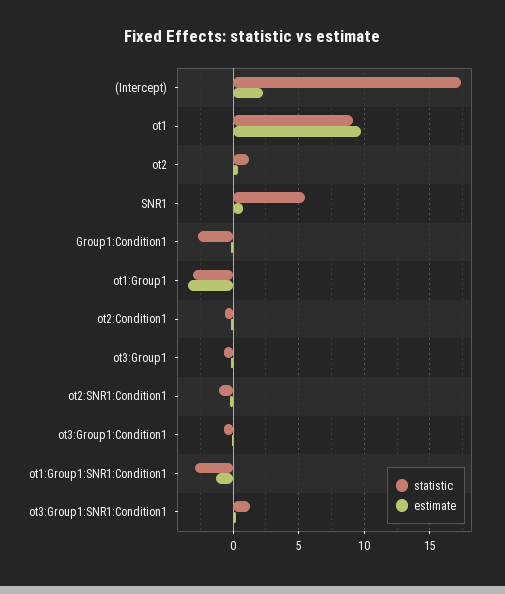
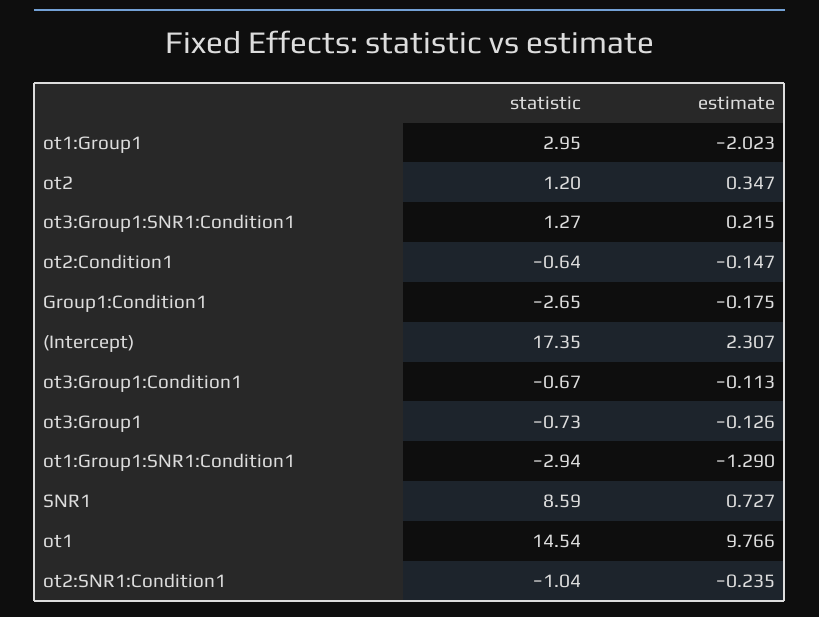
  {
    "statistic": {
      "(Intercept)": 17.35,
-     "ot1": 9,
+     "ot1": 14.54,
      "ot2": 1.2,
-     "SNR1": 5.5,
+     "SNR1": 8.59,
      "Group1:Condition1": -2.65,
-     "ot1:Group1": -3,
+     "ot1:Group1": 2.95,
      "ot2:Condition1": -0.64,
      "ot3:Group1": -0.73,
      "ot2:SNR1:Condition1": -1.04,
      "ot3:Group1:Condition1": -0.67,
      "ot1:Group1:SNR1:Condition1": -2.94,
      "ot3:Group1:SNR1:Condition1": 1.27
    },
    "estimate": {
      "(Intercept)": 2.307,
      "ot1": 9.766,
      "ot2": 0.347,
      "SNR1": 0.727,
      "Group1:Condition1": -0.175,
-     "ot1:Group1": -3.5,
+     "ot1:Group1": -2.023,
      "ot2:Condition1": -0.147,
      "ot3:Group1": -0.126,
      "ot2:SNR1:Condition1": -0.235,
      "ot3:Group1:Condition1": -0.113,
      "ot1:Group1:SNR1:Condition1": -1.29,
      "ot3:Group1:SNR1:Condition1": 0.215
    }
  }

